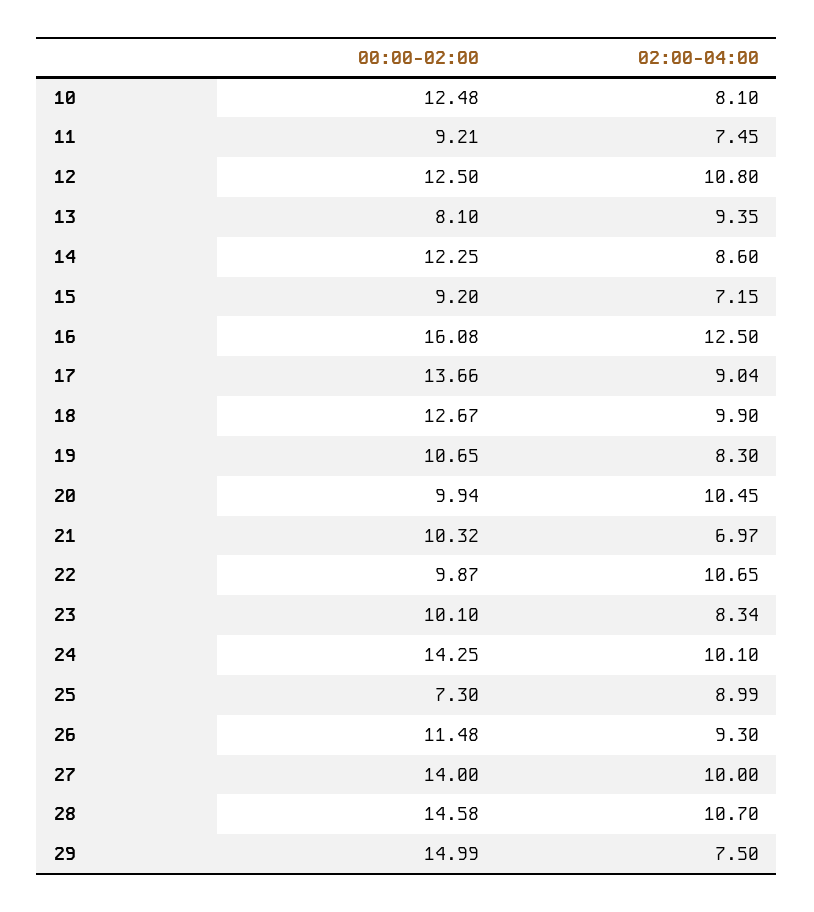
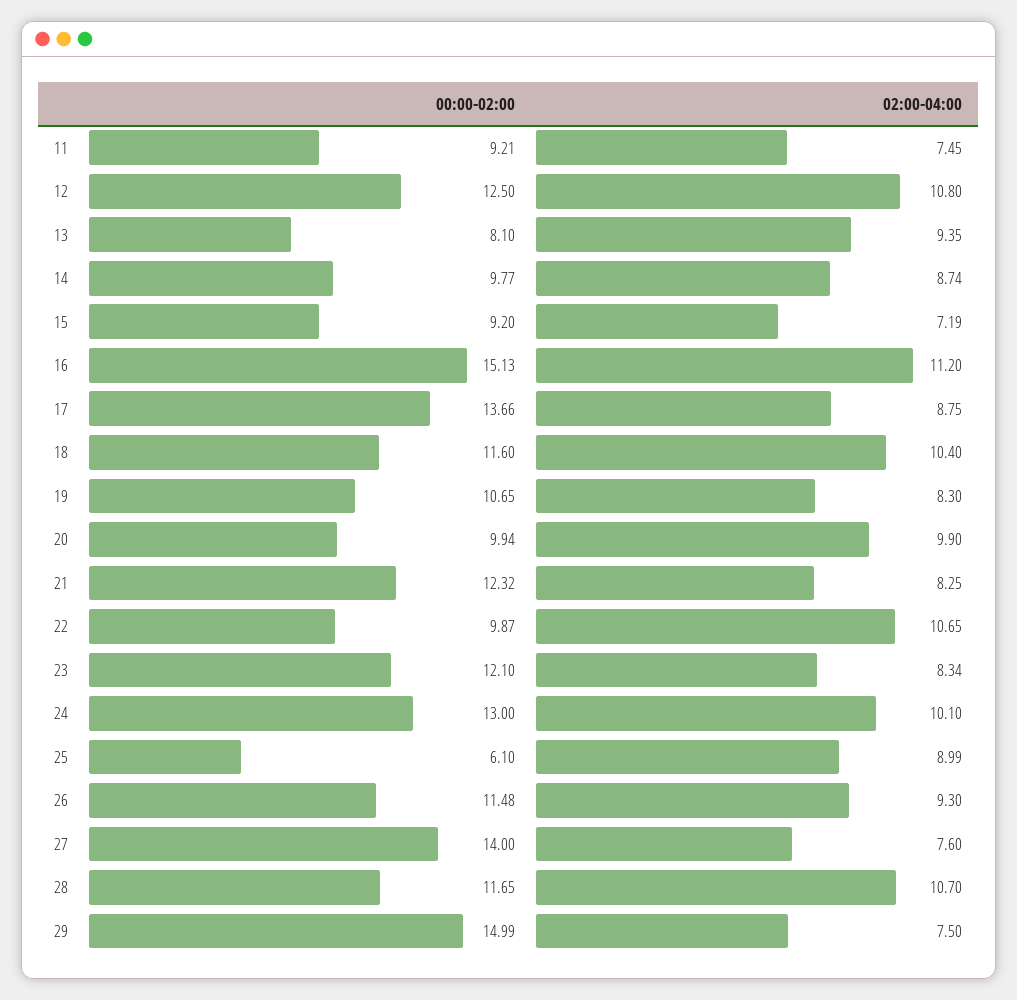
  {
    "00:00-02:00": {
-     "10": 12.48,
      "11": 9.21,
      "12": 12.5,
      "13": 8.1,
-     "14": 12.25,
+     "14": 9.77,
      "15": 9.2,
-     "16": 16.08,
+     "16": 15.13,
      "17": 13.66,
-     "18": 12.67,
+     "18": 11.6,
      "19": 10.65,
      "20": 9.94,
-     "21": 10.32,
+     "21": 12.32,
      "22": 9.87,
-     "23": 10.1,
+     "23": 12.1,
-     "24": 14.25,
+     "24": 13,
-     "25": 7.3,
+     "25": 6.1,
      "26": 11.48,
      "27": 14,
-     "28": 14.58,
+     "28": 11.65,
      "29": 14.99
    },
    "02:00-04:00": {
-     "10": 8.1,
      "11": 7.45,
      "12": 10.8,
      "13": 9.35,
-     "14": 8.6,
+     "14": 8.74,
-     "15": 7.15,
+     "15": 7.19,
-     "16": 12.5,
+     "16": 11.2,
-     "17": 9.04,
+     "17": 8.75,
-     "18": 9.9,
+     "18": 10.4,
      "19": 8.3,
-     "20": 10.45,
+     "20": 9.9,
-     "21": 6.97,
+     "21": 8.25,
      "22": 10.65,
      "23": 8.34,
      "24": 10.1,
      "25": 8.99,
      "26": 9.3,
-     "27": 10,
+     "27": 7.6,
      "28": 10.7,
      "29": 7.5
    }
  }

